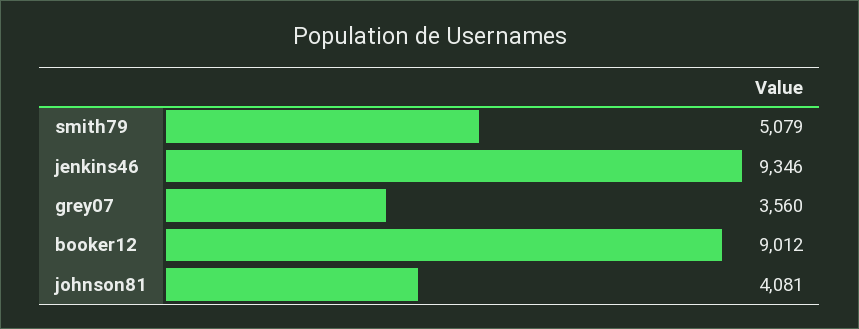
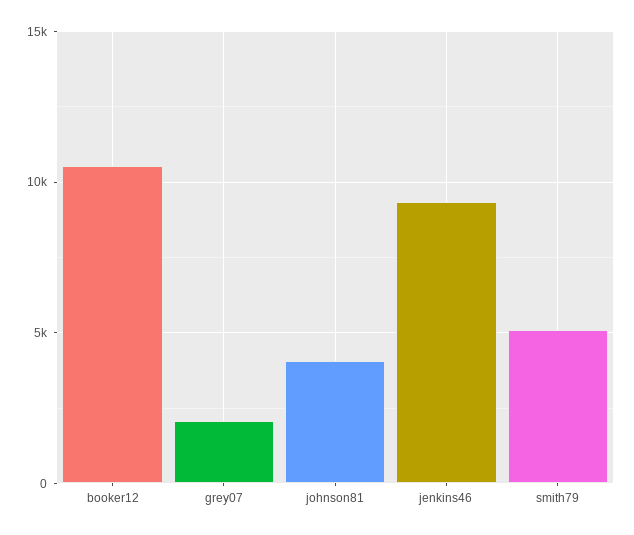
  {
    "smith79": 5079,
    "jenkins46": 9346,
-   "grey07": 3560,
+   "grey07": 2000,
-   "booker12": 9012,
+   "booker12": 10500,
    "johnson81": 4081
  }

